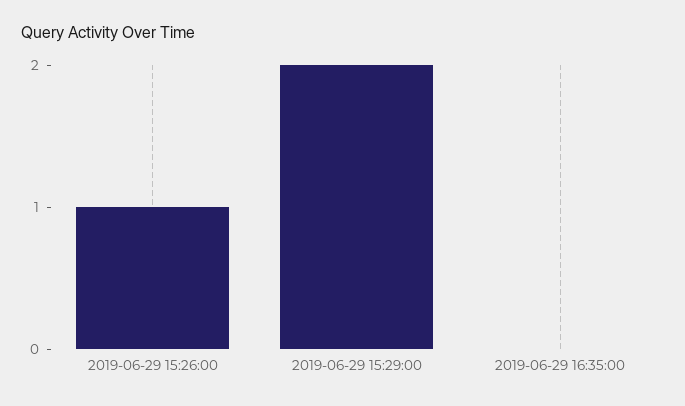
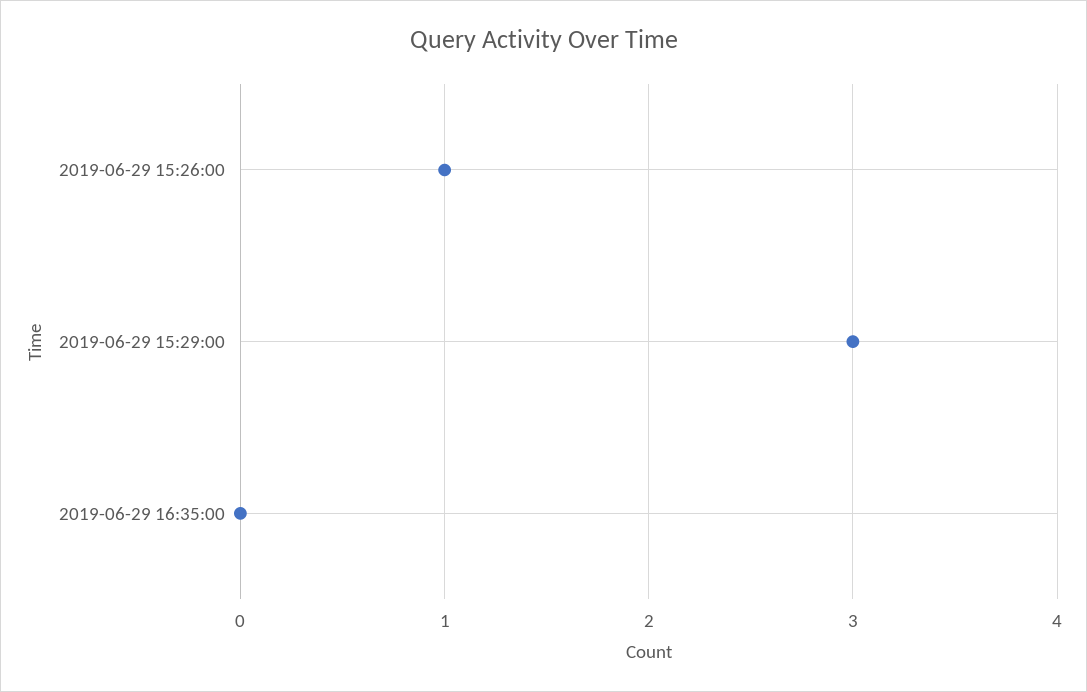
  {
    "2019-06-29 15:26:00": 1,
-   "2019-06-29 15:29:00": 2,
+   "2019-06-29 15:29:00": 3,
    "2019-06-29 16:35:00": 0
  }

